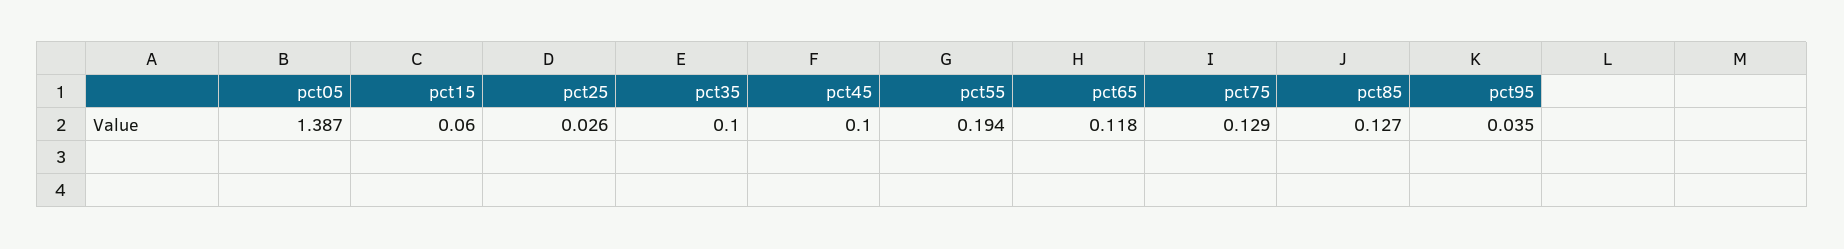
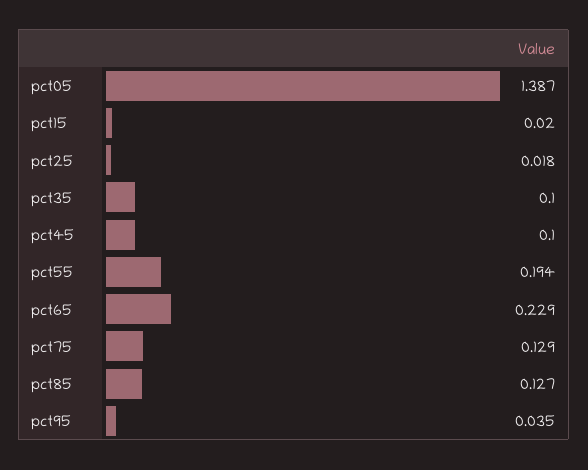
  {
    "pct05": 1.387,
-   "pct15": 0.06,
+   "pct15": 0.02,
-   "pct25": 0.026,
+   "pct25": 0.018,
    "pct35": 0.1,
    "pct45": 0.1,
    "pct55": 0.194,
-   "pct65": 0.118,
+   "pct65": 0.229,
    "pct75": 0.129,
    "pct85": 0.127,
    "pct95": 0.035
  }

